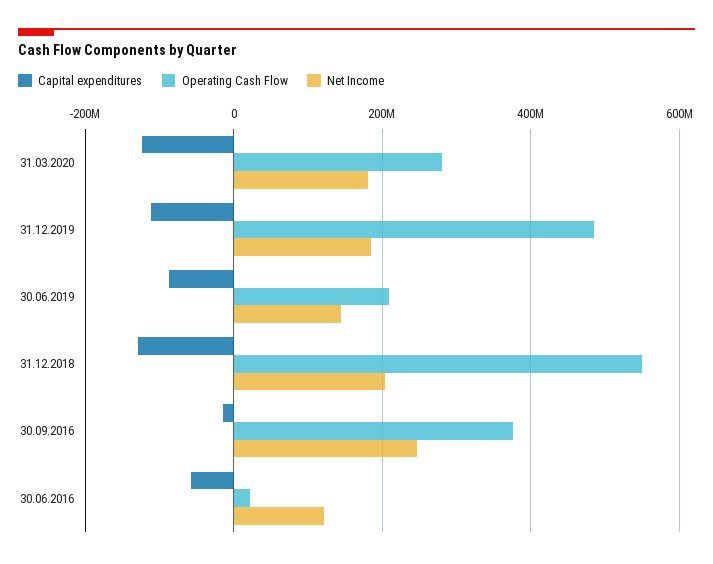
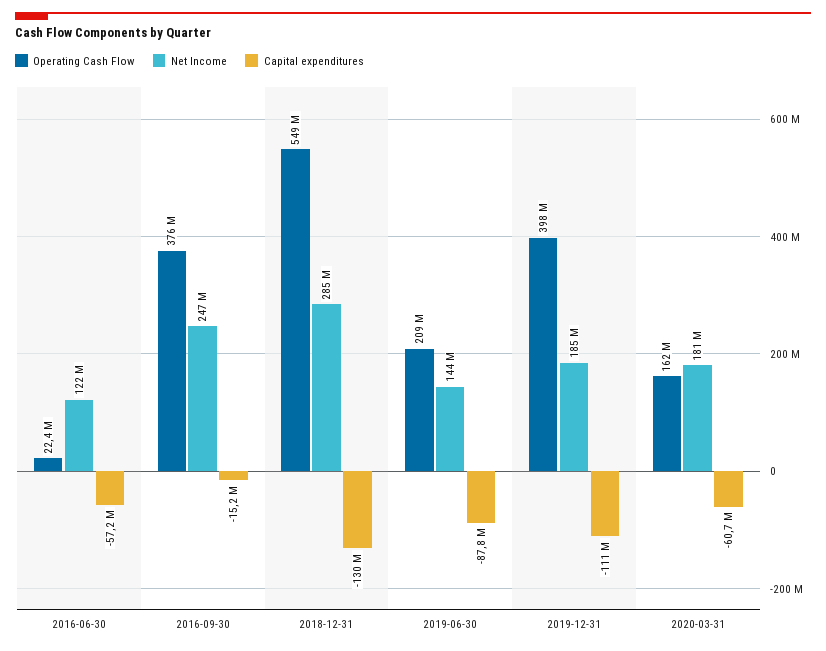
  {
    "Capital expenditures": {
-     "31.03.2020": -120000000,
+     "31.03.2020": -60700000,
      "31.12.2019": -111000000,
      "30.06.2019": -87800000,
      "31.12.2018": -130000000,
      "30.09.2016": -15200000,
      "30.06.2016": -57200000
    },
    "Operating Cash Flow": {
-     "31.03.2020": 280000000,
+     "31.03.2020": 162000000,
-     "31.12.2019": 480000000,
+     "31.12.2019": 398000000,
      "30.06.2019": 209000000,
      "31.12.2018": 549000000,
      "30.09.2016": 376000000,
      "30.06.2016": 22400000
    },
    "Net Income": {
      "31.03.2020": 181000000,
      "31.12.2019": 185000000,
      "30.06.2019": 144000000,
-     "31.12.2018": 200000000,
+     "31.12.2018": 285000000,
      "30.09.2016": 247000000,
      "30.06.2016": 122000000
    }
  }

